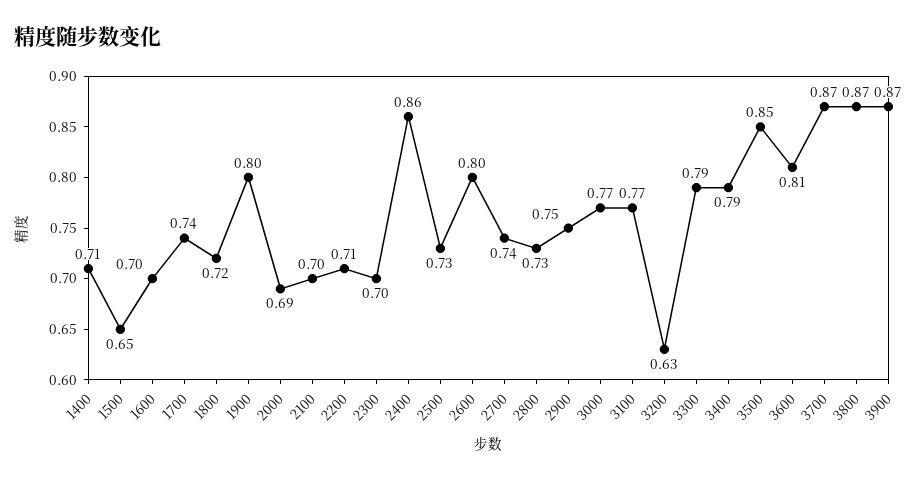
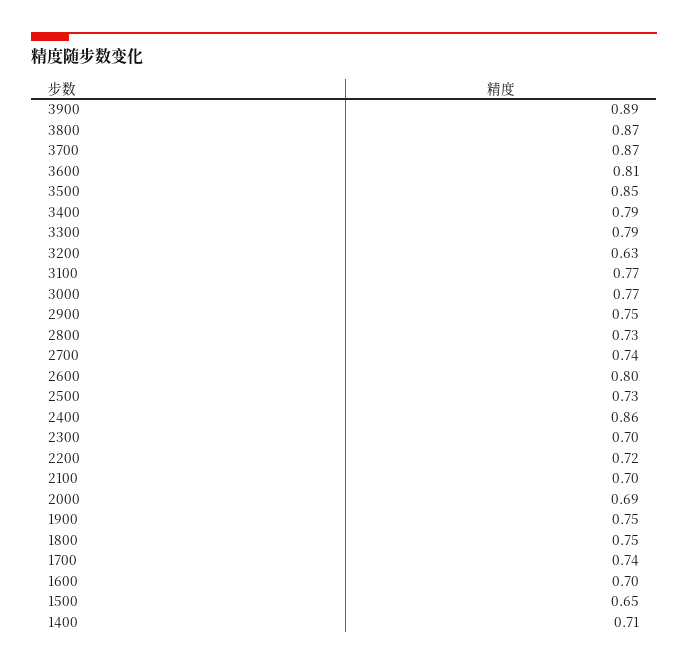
  {
    "1400": 0.71,
    "1500": 0.65,
    "1600": 0.7,
    "1700": 0.74,
-   "1800": 0.72,
+   "1800": 0.75,
-   "1900": 0.8,
+   "1900": 0.75,
    "2000": 0.69,
    "2100": 0.7,
-   "2200": 0.71,
+   "2200": 0.72,
    "2300": 0.7,
    "2400": 0.86,
    "2500": 0.73,
    "2600": 0.8,
    "2700": 0.74,
    "2800": 0.73,
    "2900": 0.75,
    "3000": 0.77,
    "3100": 0.77,
    "3200": 0.63,
    "3300": 0.79,
    "3400": 0.79,
    "3500": 0.85,
    "3600": 0.81,
    "3700": 0.87,
    "3800": 0.87,
-   "3900": 0.87
+   "3900": 0.89
  }

